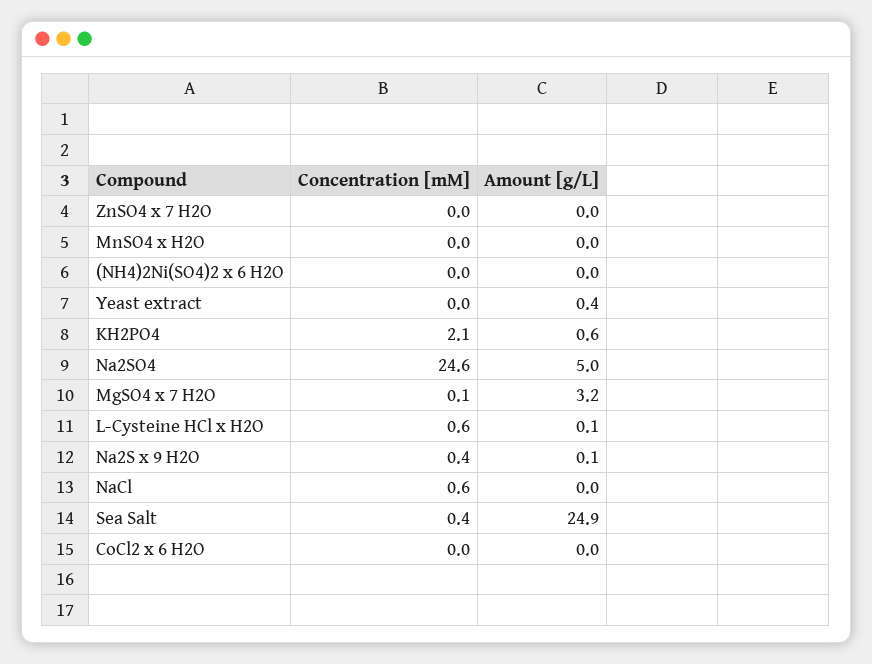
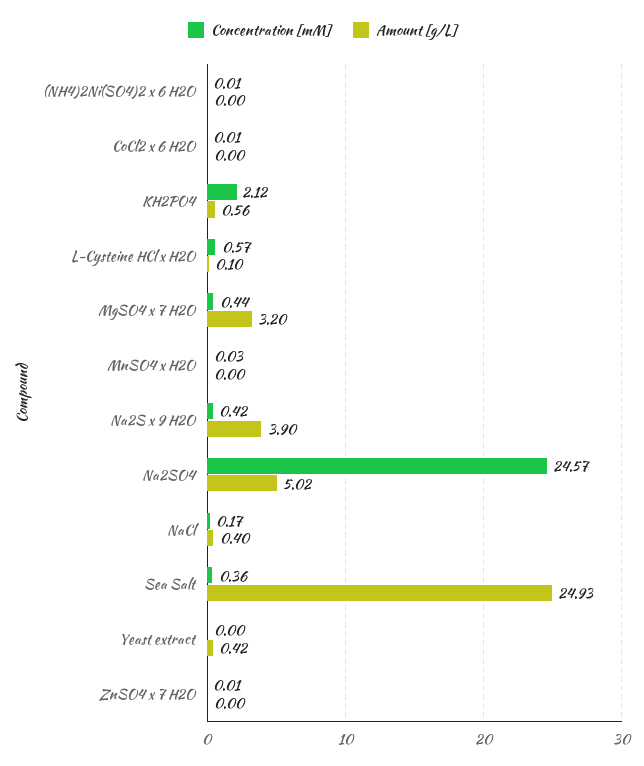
  {
    "Concentration [mM]": {
      "ZnSO4 x 7 H2O": 0.01,
      "MnSO4 x H2O": 0.03,
      "(NH4)2Ni(SO4)2 x 6 H2O": 0.01,
      "Yeast extract": 0,
      "KH2PO4": 2.12,
      "Na2SO4": 24.57,
-     "MgSO4 x 7 H2O": 0.1,
+     "MgSO4 x 7 H2O": 0.44,
      "L-Cysteine HCl x H2O": 0.57,
      "Na2S x 9 H2O": 0.42,
-     "NaCl": 0.6,
+     "NaCl": 0.17,
      "Sea Salt": 0.36,
      "CoCl2 x 6 H2O": 0.01
    },
    "Amount [g/L]": {
      "ZnSO4 x 7 H2O": 0,
      "MnSO4 x H2O": 0,
      "(NH4)2Ni(SO4)2 x 6 H2O": 0,
      "Yeast extract": 0.42,
      "KH2PO4": 0.56,
      "Na2SO4": 5.02,
      "MgSO4 x 7 H2O": 3.2,
      "L-Cysteine HCl x H2O": 0.1,
-     "Na2S x 9 H2O": 0.1,
+     "Na2S x 9 H2O": 3.9,
-     "NaCl": 0,
+     "NaCl": 0.4,
      "Sea Salt": 24.93,
      "CoCl2 x 6 H2O": 0
    }
  }

